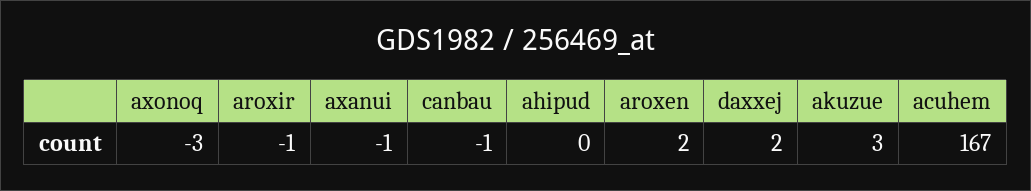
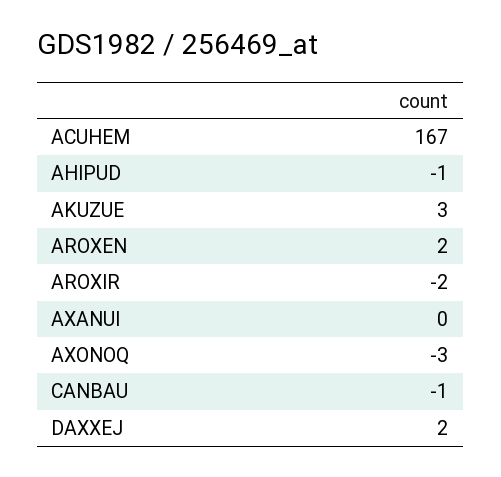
  {
    "axonoq": -3,
-   "aroxir": -1,
+   "aroxir": -2,
-   "axanui": -1,
+   "axanui": 0,
    "canbau": -1,
-   "ahipud": 0,
+   "ahipud": -1,
    "aroxen": 2,
    "daxxej": 2,
    "akuzue": 3,
    "acuhem": 167
  }

